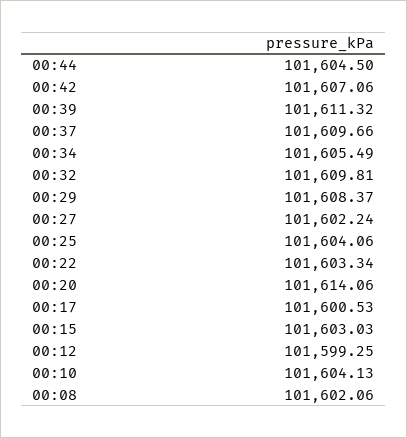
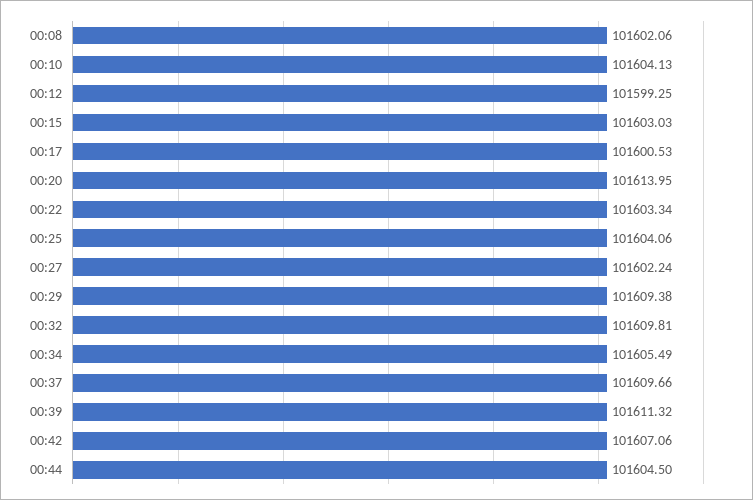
  {
    "00:44": 101604.5,
    "00:42": 101607.06,
    "00:39": 101611.32,
    "00:37": 101609.66,
    "00:34": 101605.49,
    "00:32": 101609.81,
-   "00:29": 101608.37,
+   "00:29": 101609.38,
    "00:27": 101602.24,
    "00:25": 101604.06,
    "00:22": 101603.34,
-   "00:20": 101614.06,
+   "00:20": 101613.95,
    "00:17": 101600.53,
    "00:15": 101603.03,
    "00:12": 101599.25,
    "00:10": 101604.13,
    "00:08": 101602.06
  }

